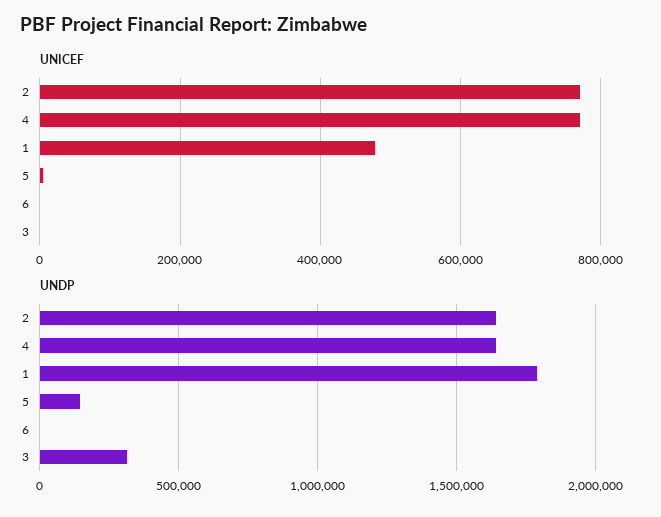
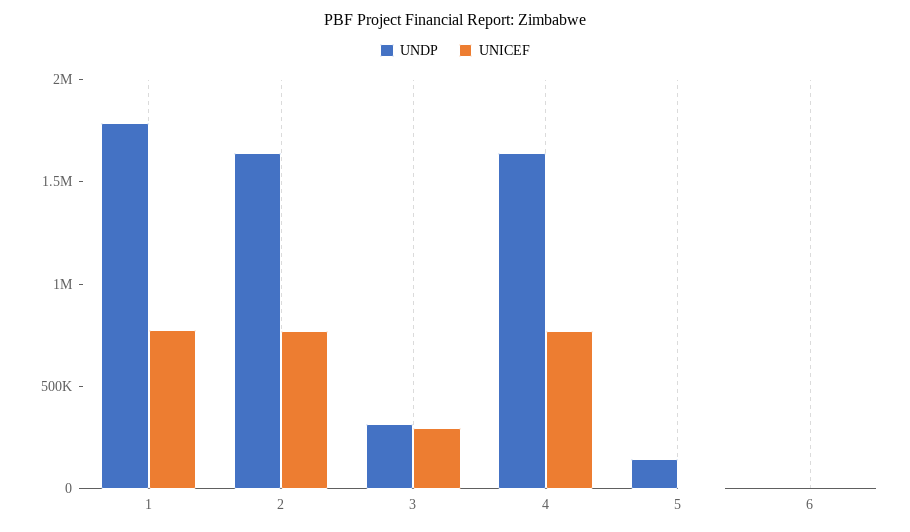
  {
    "UNICEF": {
      "2": 760000,
      "4": 760000,
-     "1": 480000,
+     "1": 800000,
      "5": 0,
      "6": 0,
-     "3": 0
+     "3": 300000
    },
    "UNDP": {
      "2": 1650000,
      "4": 1650000,
      "1": 1800000,
      "5": 150000,
      "6": 0,
      "3": 300000
    }
  }

